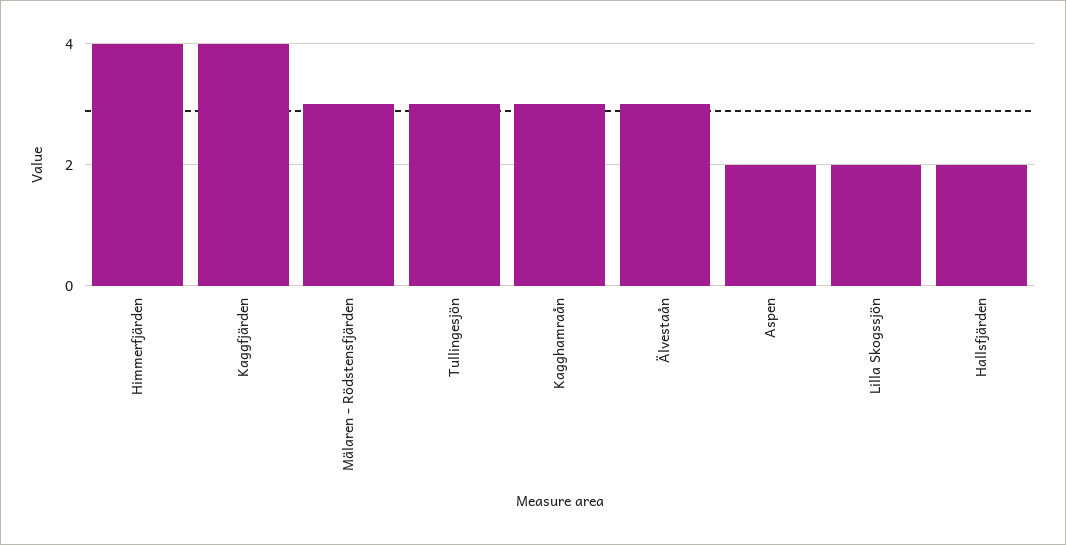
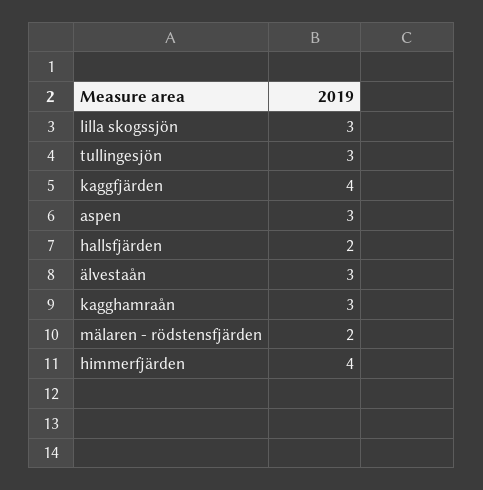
  {
    "Himmerfjärden": 4,
    "Kaggfjärden": 4,
-   "Mälaren - Rödstensfjärden": 3,
+   "Mälaren - Rödstensfjärden": 2,
    "Tullingesjön": 3,
    "Kagghamraån": 3,
    "Älvestaån": 3,
-   "Aspen": 2,
+   "Aspen": 3,
-   "Lilla Skogssjön": 2,
+   "Lilla Skogssjön": 3,
    "Hallsfjärden": 2
  }

